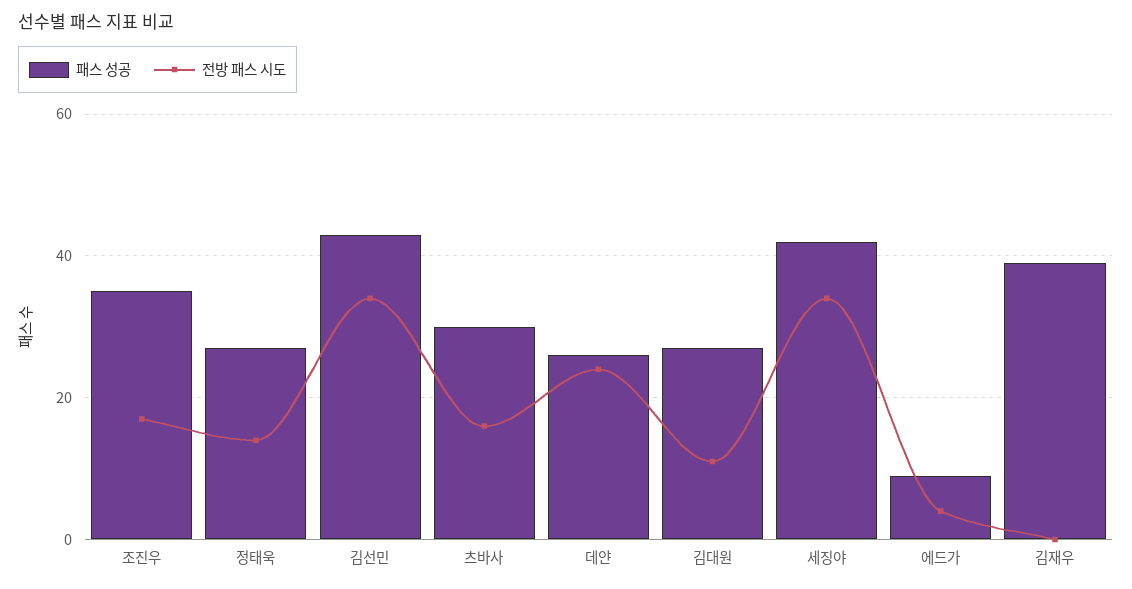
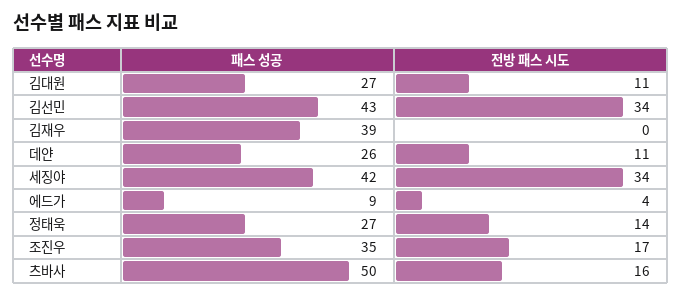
  {
    "패스 성공": {
      "조진우": 35,
      "정태욱": 27,
      "김선민": 43,
-     "츠바사": 30,
+     "츠바사": 50,
      "데얀": 26,
      "김대원": 27,
      "세징야": 42,
      "에드가": 9,
      "김재우": 39
    },
    "전방 패스 시도": {
      "조진우": 17,
      "정태욱": 14,
      "김선민": 34,
      "츠바사": 16,
-     "데얀": 25,
+     "데얀": 11,
      "김대원": 11,
      "세징야": 34,
      "에드가": 4,
      "김재우": 0
    }
  }

